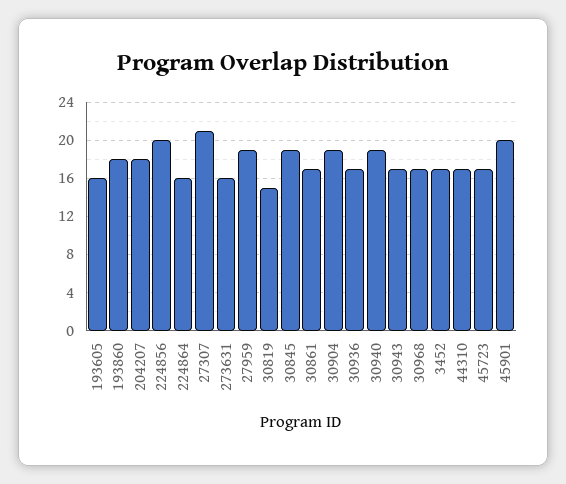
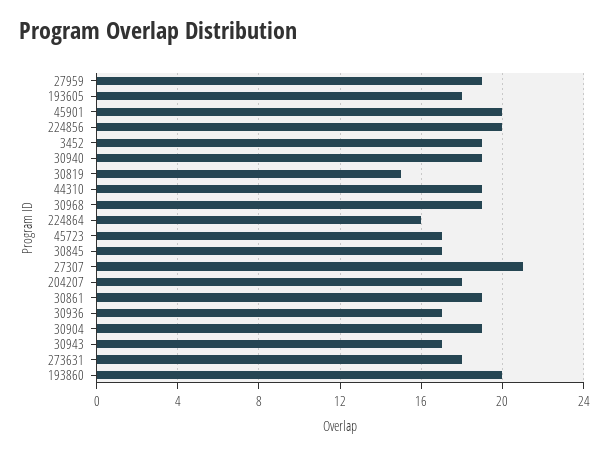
  {
-   "193605": 16,
+   "193605": 18,
-   "193860": 18,
+   "193860": 20,
    "204207": 18,
    "224856": 20,
    "224864": 16,
    "27307": 21,
-   "273631": 16,
+   "273631": 18,
    "27959": 19,
    "30819": 15,
-   "30845": 19,
+   "30845": 17,
-   "30861": 17,
+   "30861": 19,
    "30904": 19,
    "30936": 17,
    "30940": 19,
    "30943": 17,
-   "30968": 17,
+   "30968": 19,
-   "3452": 17,
+   "3452": 19,
-   "44310": 17,
+   "44310": 19,
    "45723": 17,
    "45901": 20
  }

